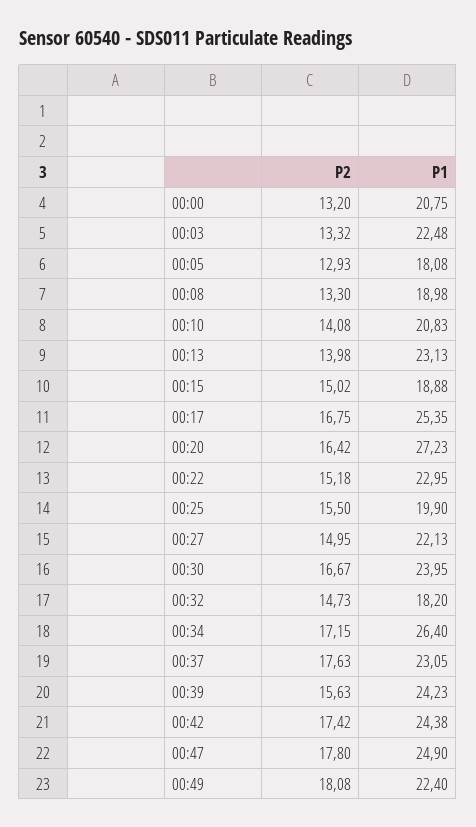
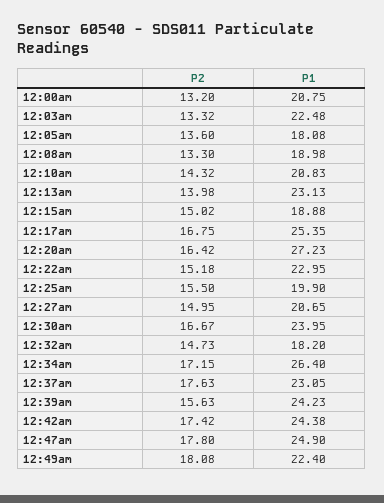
  {
    "P2": {
      "00:00": 13.2,
      "00:03": 13.32,
-     "00:05": 12.93,
+     "00:05": 13.6,
      "00:08": 13.3,
-     "00:10": 14.08,
+     "00:10": 14.32,
      "00:13": 13.98,
      "00:15": 15.02,
      "00:17": 16.75,
      "00:20": 16.42,
      "00:22": 15.18,
      "00:25": 15.5,
      "00:27": 14.95,
      "00:30": 16.67,
      "00:32": 14.73,
      "00:34": 17.15,
      "00:37": 17.63,
      "00:39": 15.63,
      "00:42": 17.42,
      "00:47": 17.8,
      "00:49": 18.08
    },
    "P1": {
      "00:00": 20.75,
      "00:03": 22.48,
      "00:05": 18.08,
      "00:08": 18.98,
      "00:10": 20.83,
      "00:13": 23.13,
      "00:15": 18.88,
      "00:17": 25.35,
      "00:20": 27.23,
      "00:22": 22.95,
      "00:25": 19.9,
-     "00:27": 22.13,
+     "00:27": 20.65,
      "00:30": 23.95,
      "00:32": 18.2,
      "00:34": 26.4,
      "00:37": 23.05,
      "00:39": 24.23,
      "00:42": 24.38,
      "00:47": 24.9,
      "00:49": 22.4
    }
  }

